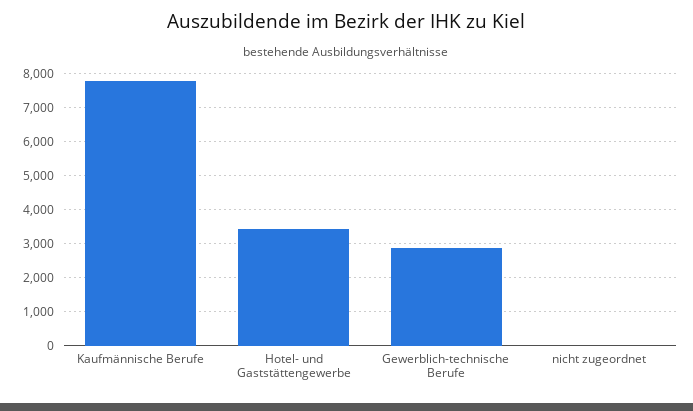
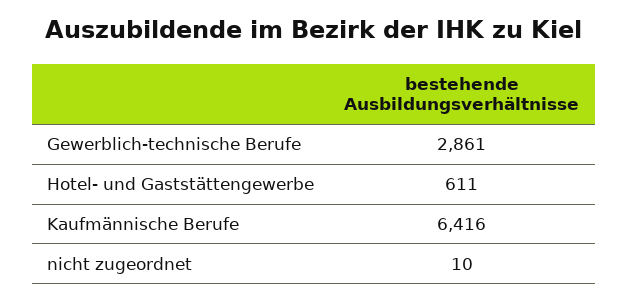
  {
-   "Kaufmännische Berufe": 7800,
+   "Kaufmännische Berufe": 6416,
-   "Hotel- und Gaststättengewerbe": 3400,
+   "Hotel- und Gaststättengewerbe": 611,
    "Gewerblich-technische Berufe": 2861,
    "nicht zugeordnet": 10
  }

